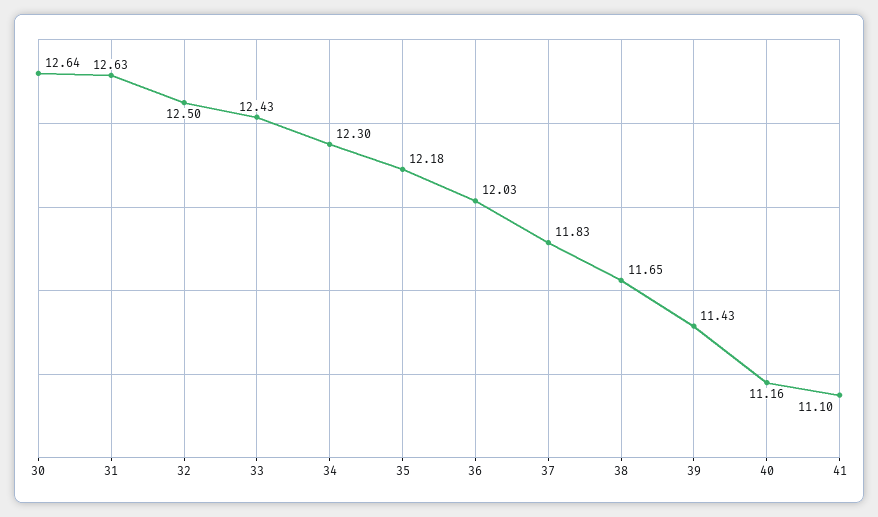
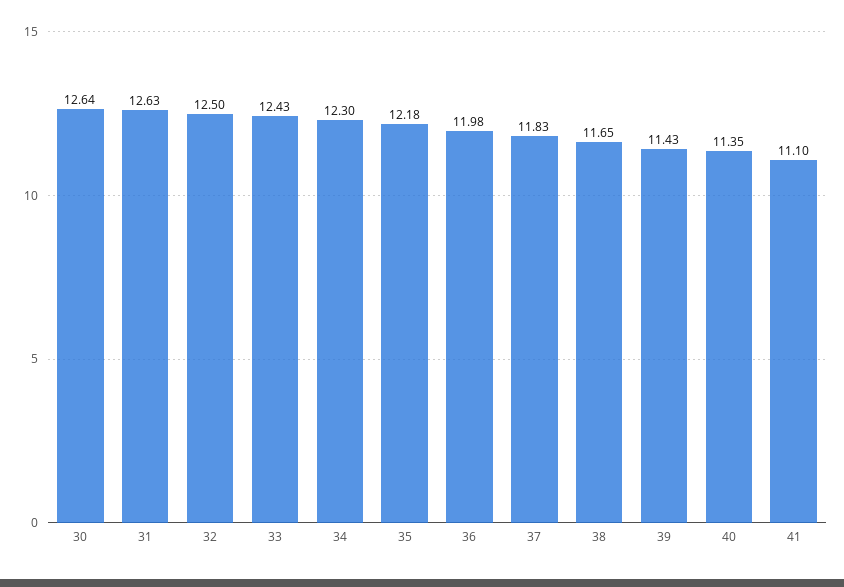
  {
    "30": 12.64,
    "31": 12.63,
    "32": 12.5,
    "33": 12.43,
    "34": 12.3,
    "35": 12.18,
-   "36": 12.03,
+   "36": 11.98,
    "37": 11.83,
    "38": 11.65,
    "39": 11.43,
-   "40": 11.16,
+   "40": 11.35,
    "41": 11.1
  }

